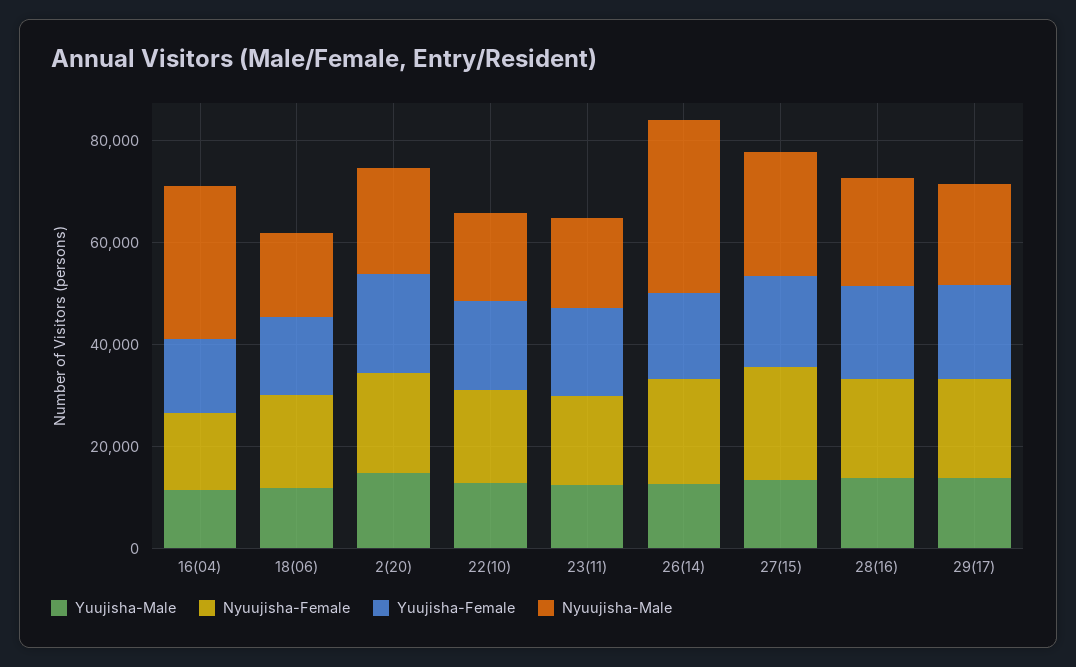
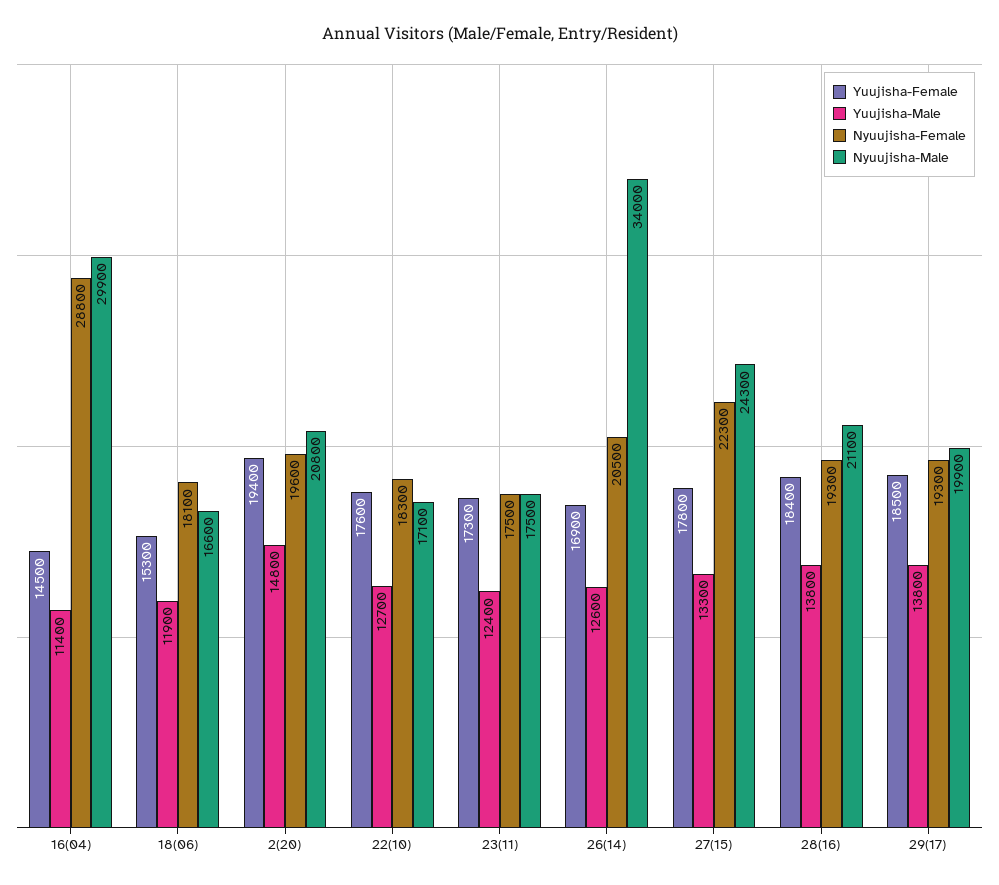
  {
    "Yuujisha-Male": {
      "16(04)": 11400,
      "18(06)": 11900,
      "2(20)": 14800,
      "22(10)": 12700,
      "23(11)": 12400,
      "26(14)": 12600,
      "27(15)": 13300,
      "28(16)": 13800,
      "29(17)": 13800
    },
    "Nyuujisha-Female": {
-     "16(04)": 15000,
+     "16(04)": 28800,
      "18(06)": 18100,
      "2(20)": 19600,
      "22(10)": 18300,
      "23(11)": 17500,
      "26(14)": 20500,
      "27(15)": 22300,
      "28(16)": 19300,
      "29(17)": 19300
    },
    "Yuujisha-Female": {
      "16(04)": 14500,
      "18(06)": 15300,
      "2(20)": 19400,
      "22(10)": 17600,
      "23(11)": 17300,
      "26(14)": 16900,
      "27(15)": 17800,
      "28(16)": 18400,
      "29(17)": 18500
    },
    "Nyuujisha-Male": {
      "16(04)": 29900,
      "18(06)": 16600,
      "2(20)": 20800,
      "22(10)": 17100,
      "23(11)": 17500,
      "26(14)": 34000,
      "27(15)": 24300,
      "28(16)": 21100,
      "29(17)": 19900
    }
  }

